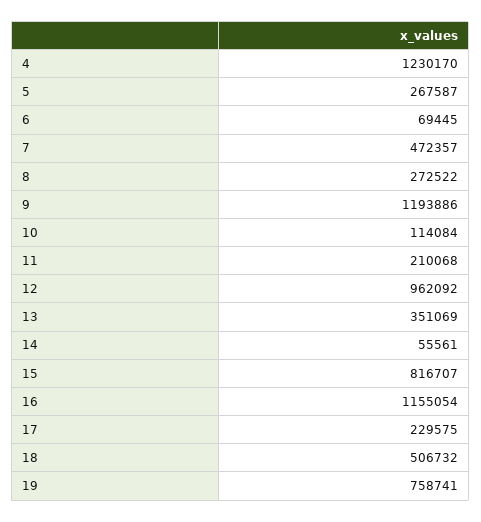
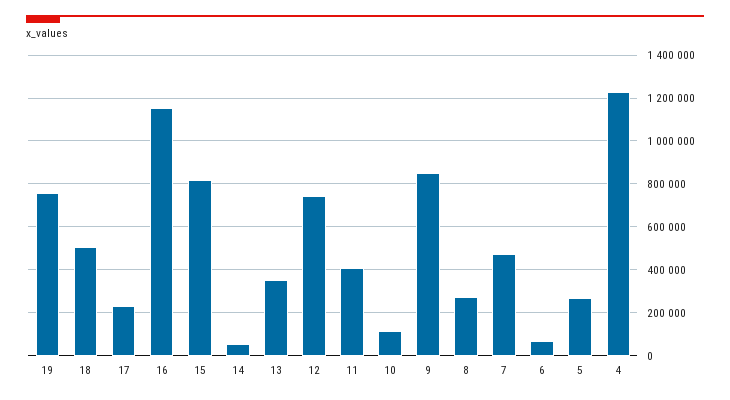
  {
    "4": 1230170,
    "5": 267587,
    "6": 69445,
    "7": 472357,
    "8": 272522,
-   "9": 1193886,
+   "9": 850000,
    "10": 114084,
-   "11": 210068,
+   "11": 400000,
-   "12": 962092,
+   "12": 750000,
    "13": 351069,
    "14": 55561,
    "15": 816707,
    "16": 1155054,
    "17": 229575,
    "18": 506732,
    "19": 758741
  }

